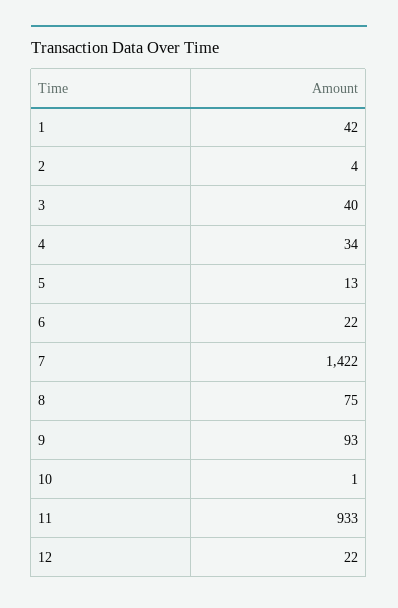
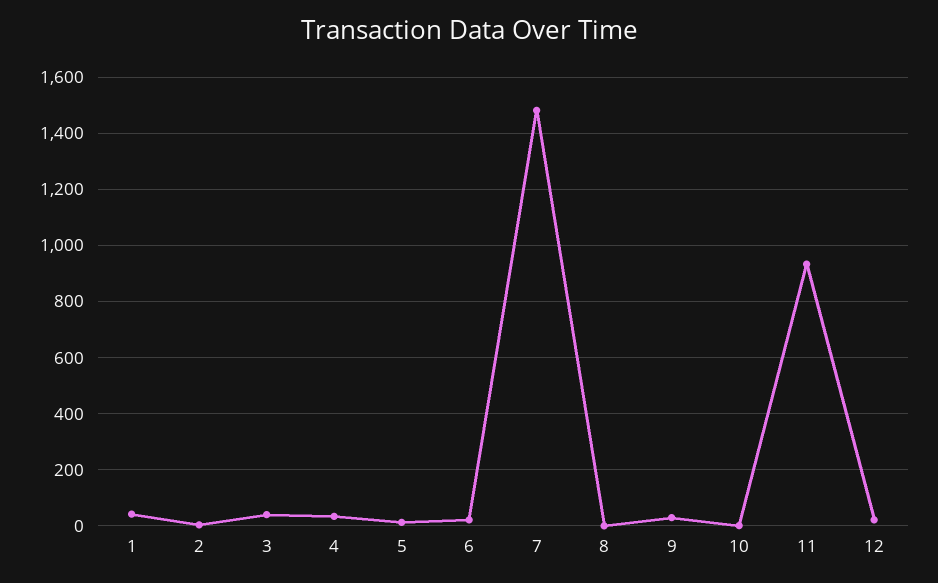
  {
    "1": 42,
    "2": 4,
    "3": 40,
    "4": 34,
    "5": 13,
    "6": 22,
-   "7": 1422,
+   "7": 1475,
-   "8": 75,
+   "8": 0,
-   "9": 93,
+   "9": 25,
    "10": 1,
    "11": 933,
    "12": 22
  }

